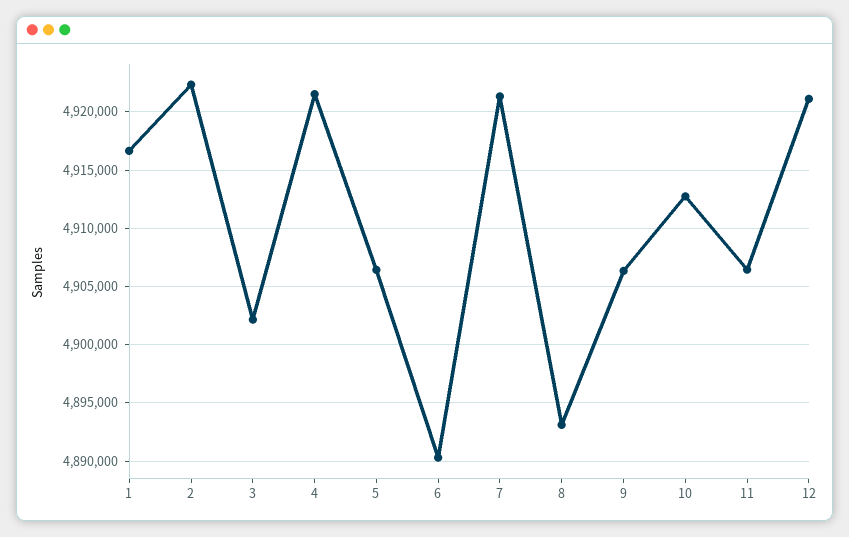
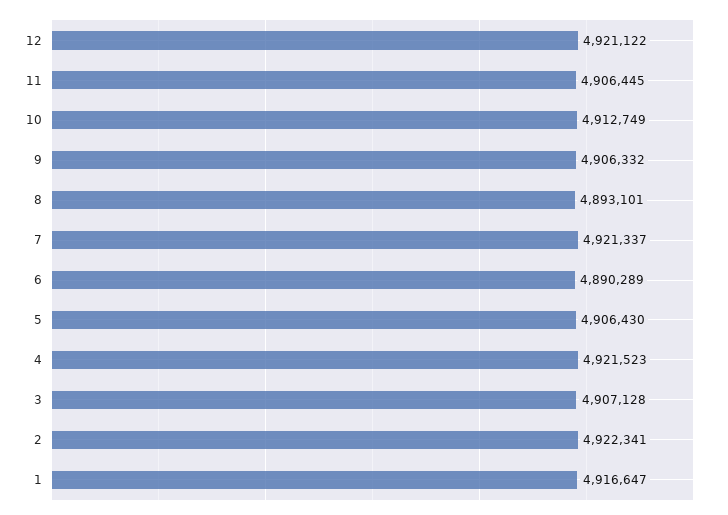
  {
    "1": 4916647,
    "2": 4922341,
-   "3": 4902000,
+   "3": 4907128,
    "4": 4921523,
    "5": 4906430,
    "6": 4890289,
    "7": 4921337,
    "8": 4893101,
    "9": 4906332,
    "10": 4912749,
    "11": 4906445,
    "12": 4921122
  }

